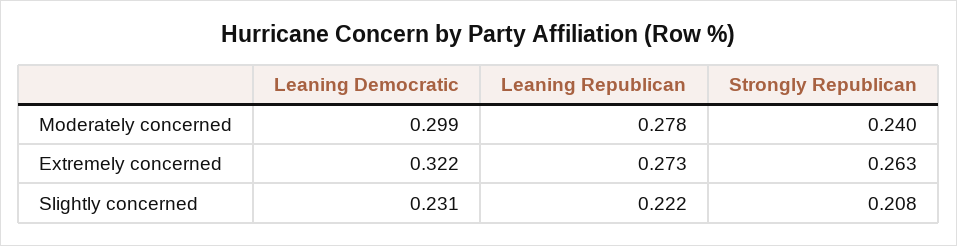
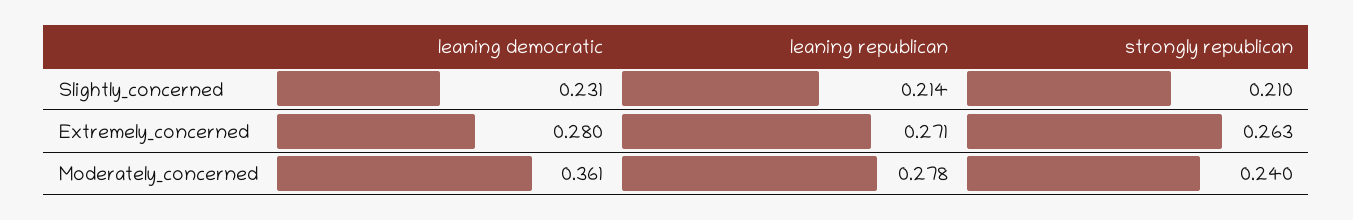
  {
    "Leaning Democratic": {
-     "Moderately concerned": 0.299,
+     "Moderately concerned": 0.361,
-     "Extremely concerned": 0.322,
+     "Extremely concerned": 0.28,
      "Slightly concerned": 0.231
    },
    "Leaning Republican": {
      "Moderately concerned": 0.278,
-     "Extremely concerned": 0.273,
+     "Extremely concerned": 0.271,
-     "Slightly concerned": 0.222
+     "Slightly concerned": 0.214
    },
    "Strongly Republican": {
      "Moderately concerned": 0.24,
      "Extremely concerned": 0.263,
-     "Slightly concerned": 0.208
+     "Slightly concerned": 0.21
    }
  }

